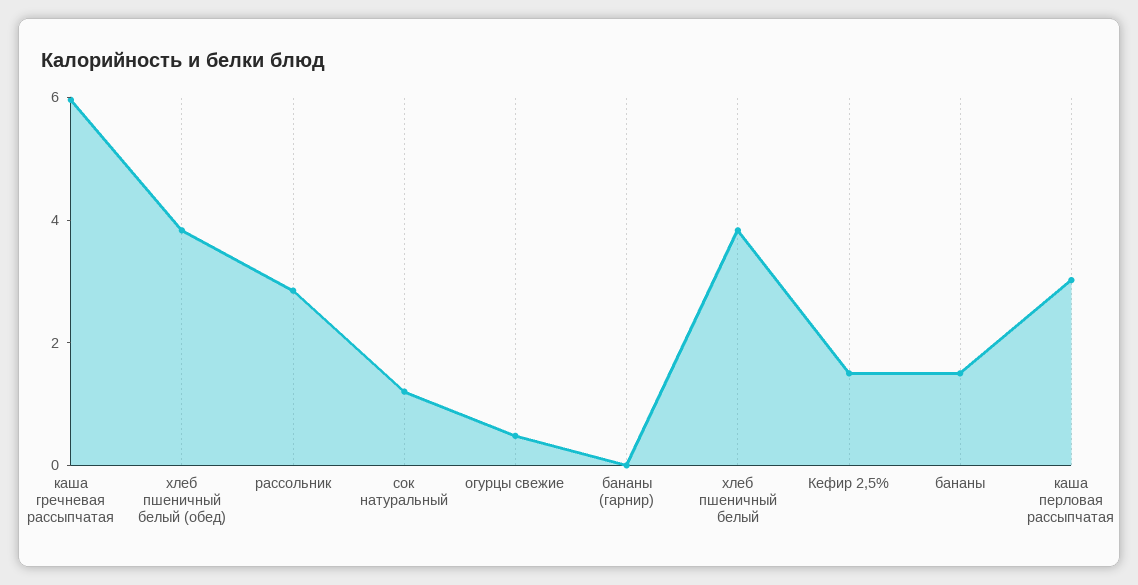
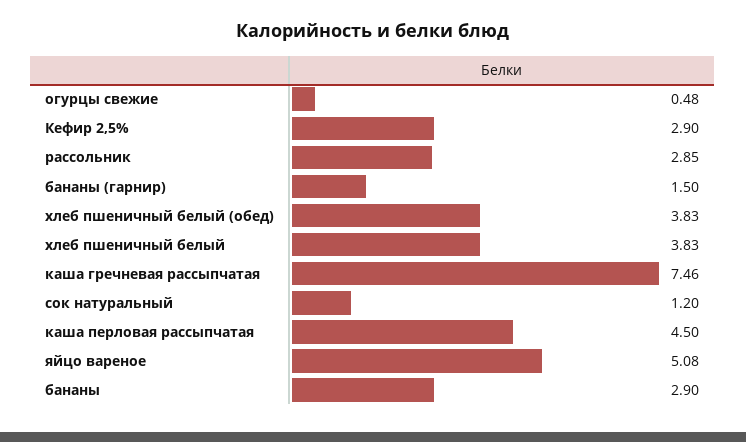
  {
-   "каша гречневая рассыпчатая": 6,
+   "каша гречневая рассыпчатая": 7.46,
    "хлеб пшеничный белый (обед)": 3.83,
    "рассольник": 2.85,
    "сок натуральный": 1.2,
    "огурцы свежие": 0.48,
-   "бананы (гарнир)": 0,
+   "бананы (гарнир)": 1.5,
    "хлеб пшеничный белый": 3.83,
-   "Кефир 2,5%": 1.5,
+   "Кефир 2,5%": 2.9,
-   "бананы": 1.5,
+   "бананы": 2.9,
-   "каша перловая рассыпчатая": 3
+   "каша перловая рассыпчатая": 4.5,
+   "яйцо вареное": 5.08
  }

